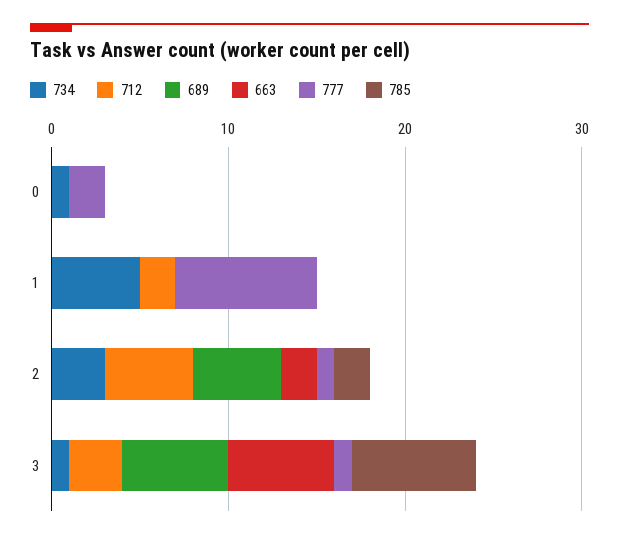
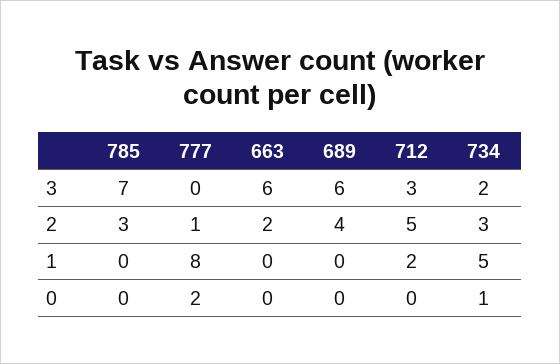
  {
    "734": {
      "0": 1,
      "1": 5,
      "2": 3,
-     "3": 1
+     "3": 2
    },
    "712": {
      "0": 0,
      "1": 2,
      "2": 5,
      "3": 3
    },
    "689": {
      "0": 0,
      "1": 0,
-     "2": 5,
+     "2": 4,
      "3": 6
    },
    "663": {
      "0": 0,
      "1": 0,
      "2": 2,
      "3": 6
    },
    "777": {
      "0": 2,
      "1": 8,
      "2": 1,
-     "3": 1
+     "3": 0
    },
    "785": {
      "0": 0,
      "1": 0,
-     "2": 2,
+     "2": 3,
      "3": 7
    }
  }

